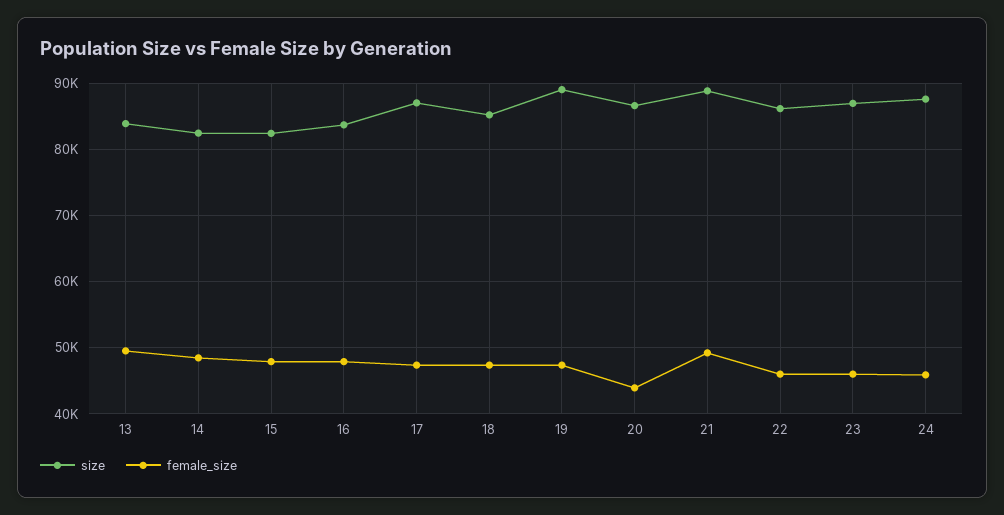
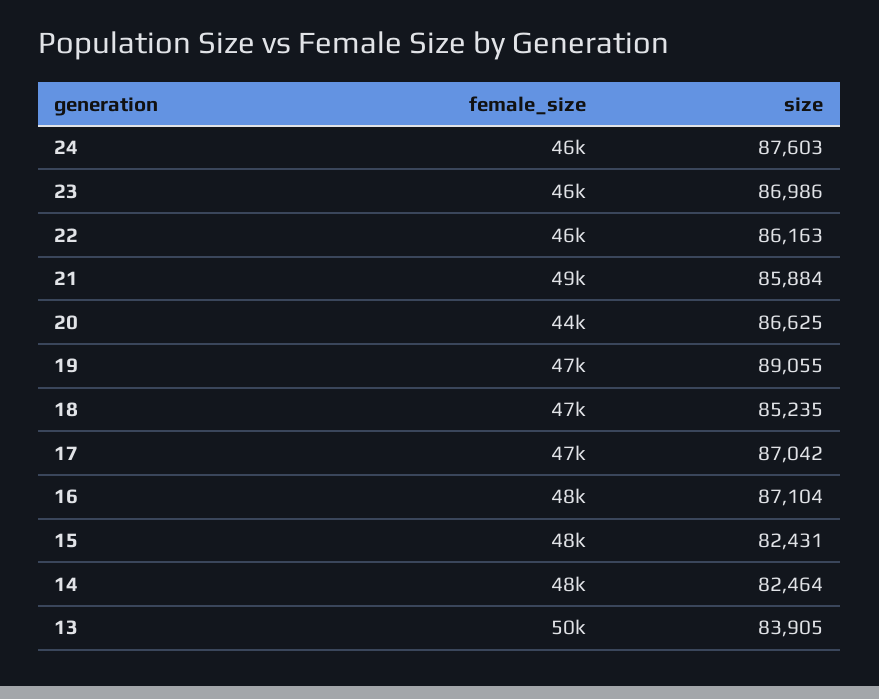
  {
    "size": {
      "13": 83905,
      "14": 82464,
      "15": 82431,
-     "16": 84000,
+     "16": 87104,
      "17": 87042,
      "18": 85235,
      "19": 89055,
      "20": 86625,
-     "21": 89000,
+     "21": 85884,
      "22": 86163,
      "23": 86986,
      "24": 87603
    },
    "female_size": {
      "13": 50000,
      "14": 48000,
      "15": 48000,
      "16": 48000,
      "17": 47000,
      "18": 47000,
      "19": 47000,
      "20": 44000,
      "21": 49000,
      "22": 46000,
      "23": 46000,
      "24": 46000
    }
  }

